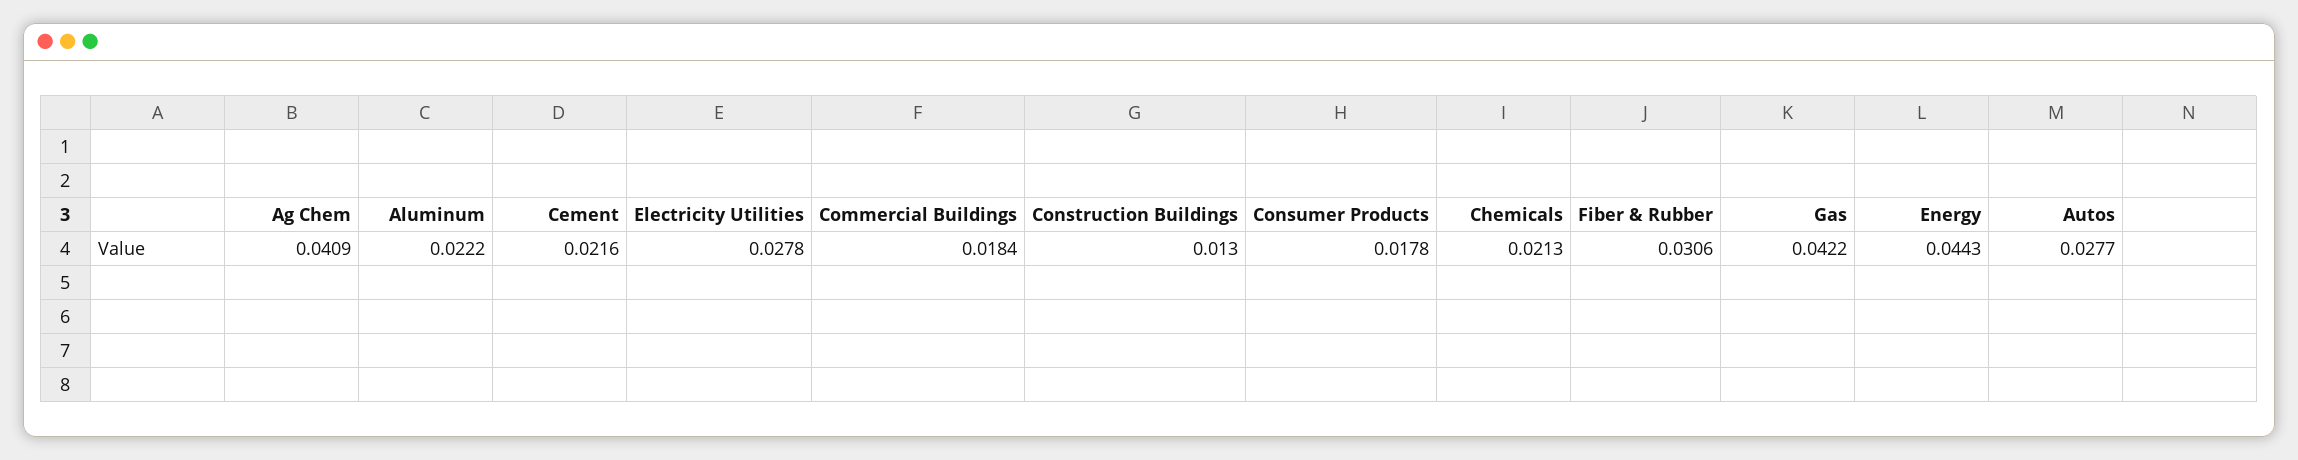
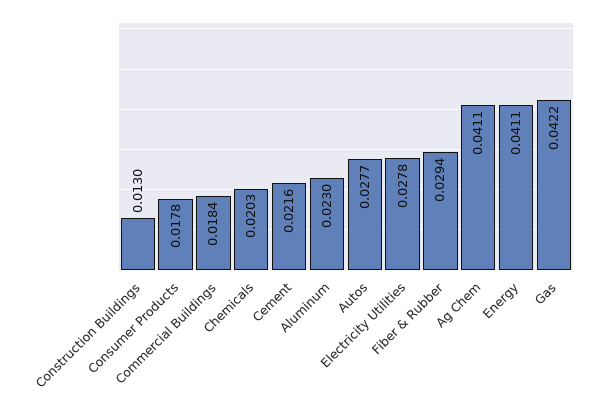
  {
-   "Ag Chem": 0.0409,
+   "Ag Chem": 0.0411,
-   "Aluminum": 0.0222,
+   "Aluminum": 0.023,
    "Cement": 0.0216,
    "Electricity Utilities": 0.0278,
    "Commercial Buildings": 0.0184,
    "Construction Buildings": 0.013,
    "Consumer Products": 0.0178,
-   "Chemicals": 0.0213,
+   "Chemicals": 0.0203,
-   "Fiber & Rubber": 0.0306,
+   "Fiber & Rubber": 0.0294,
    "Gas": 0.0422,
-   "Energy": 0.0443,
+   "Energy": 0.0411,
    "Autos": 0.0277
  }

